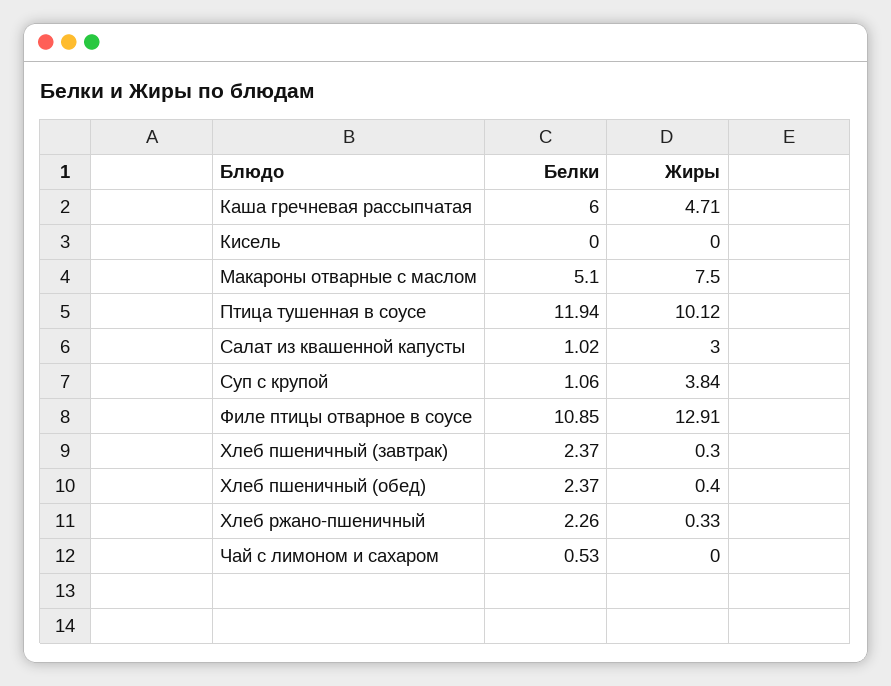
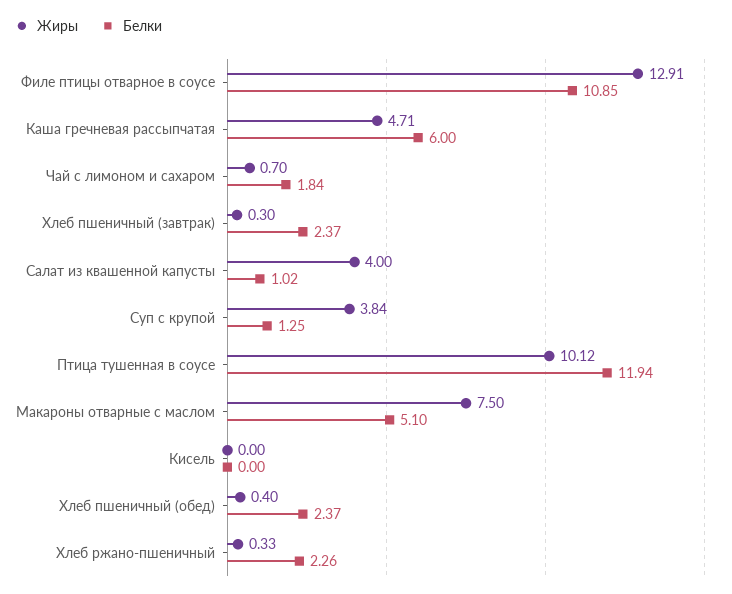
  {
    "Белки": {
      "Каша гречневая рассыпчатая": 6,
      "Кисель": 0,
      "Макароны отварные с маслом": 5.1,
      "Птица тушенная в соусе": 11.94,
      "Салат из квашенной капусты": 1.02,
-     "Суп с крупой": 1.06,
+     "Суп с крупой": 1.25,
      "Филе птицы отварное в соусе": 10.85,
      "Хлеб пшеничный (завтрак)": 2.37,
      "Хлеб пшеничный (обед)": 2.37,
      "Хлеб ржано-пшеничный": 2.26,
-     "Чай с лимоном и сахаром": 0.53
+     "Чай с лимоном и сахаром": 1.84
    },
    "Жиры": {
      "Каша гречневая рассыпчатая": 4.71,
      "Кисель": 0,
      "Макароны отварные с маслом": 7.5,
      "Птица тушенная в соусе": 10.12,
-     "Салат из квашенной капусты": 3,
+     "Салат из квашенной капусты": 4,
      "Суп с крупой": 3.84,
      "Филе птицы отварное в соусе": 12.91,
      "Хлеб пшеничный (завтрак)": 0.3,
      "Хлеб пшеничный (обед)": 0.4,
      "Хлеб ржано-пшеничный": 0.33,
-     "Чай с лимоном и сахаром": 0
+     "Чай с лимоном и сахаром": 0.7
    }
  }

